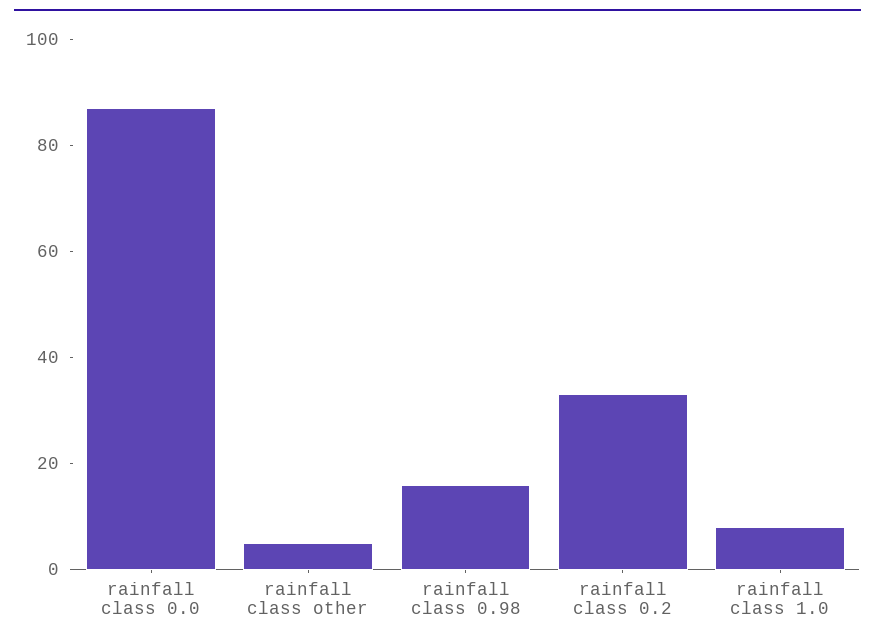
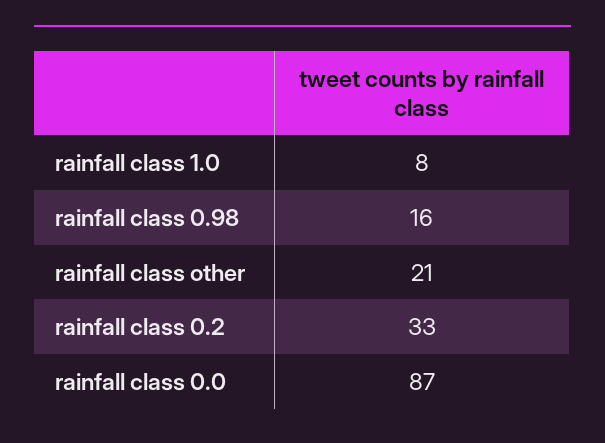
  {
    "rainfall class 0.0": 87,
-   "rainfall class other": 5,
+   "rainfall class other": 21,
    "rainfall class 0.98": 16,
    "rainfall class 0.2": 33,
    "rainfall class 1.0": 8
  }

